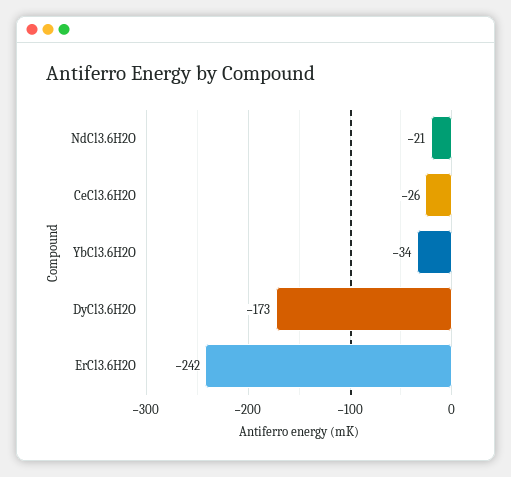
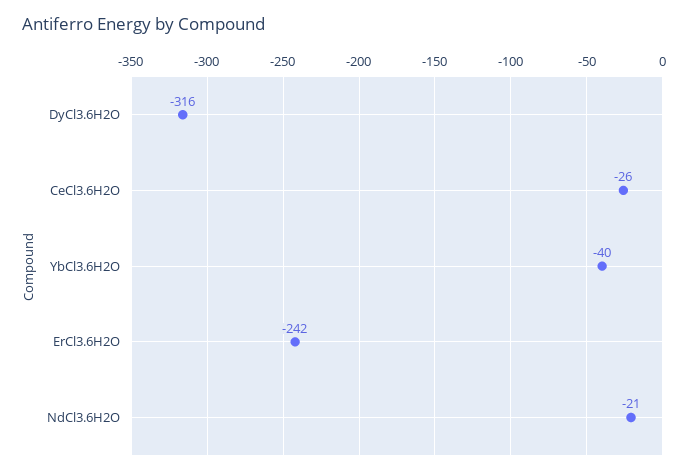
  {
    "NdCl3.6H2O": -21,
    "CeCl3.6H2O": -26,
-   "YbCl3.6H2O": -34,
+   "YbCl3.6H2O": -40,
-   "DyCl3.6H2O": -173,
+   "DyCl3.6H2O": -316,
    "ErCl3.6H2O": -242
  }

